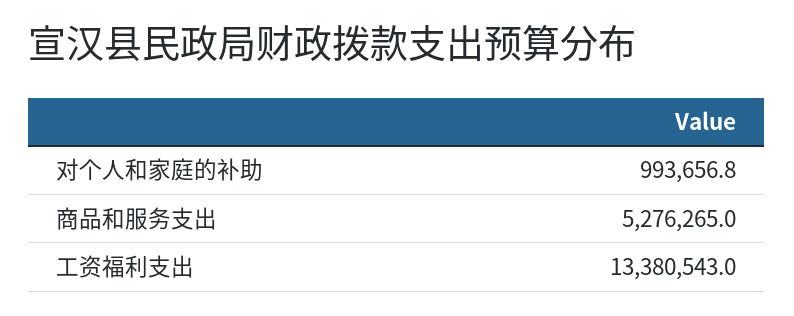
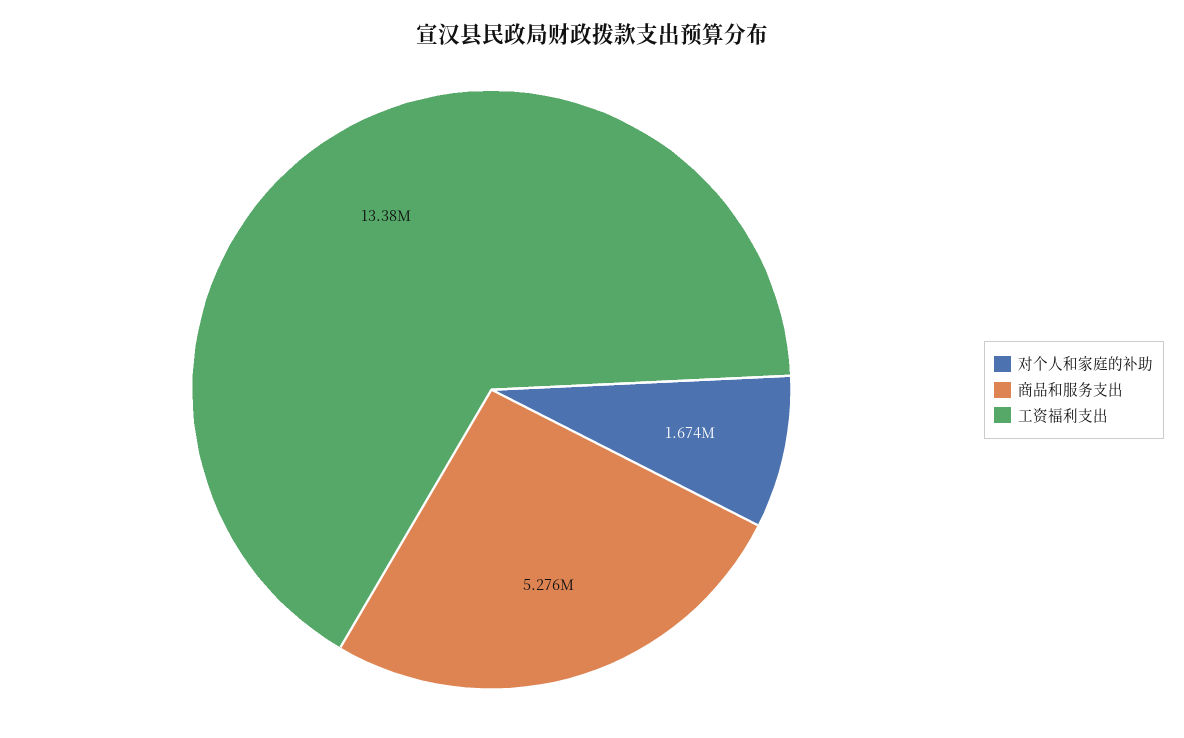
  {
-   "对个人和家庭的补助": 993656.8,
+   "对个人和家庭的补助": 1674000,
    "商品和服务支出": 5276265,
    "工资福利支出": 13380543
  }

